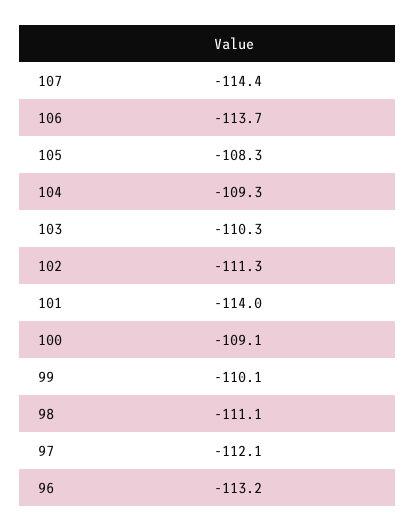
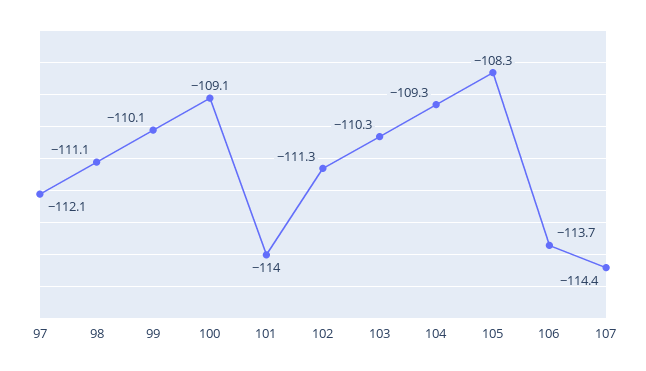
  {
    "107": -114.4,
    "106": -113.7,
    "105": -108.3,
    "104": -109.3,
    "103": -110.3,
    "102": -111.3,
    "101": -114,
    "100": -109.1,
    "99": -110.1,
    "98": -111.1,
-   "97": -112.1,
+   "97": -112.1
-   "96": -113.2
  }

